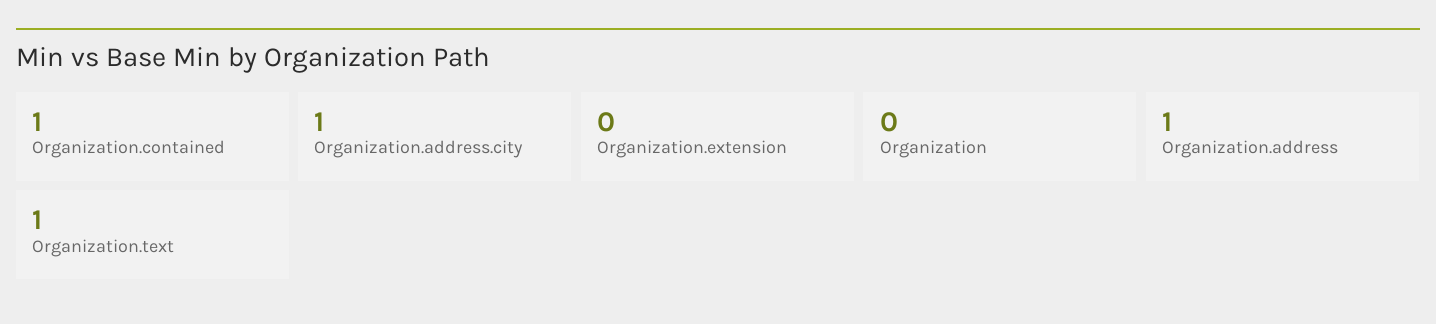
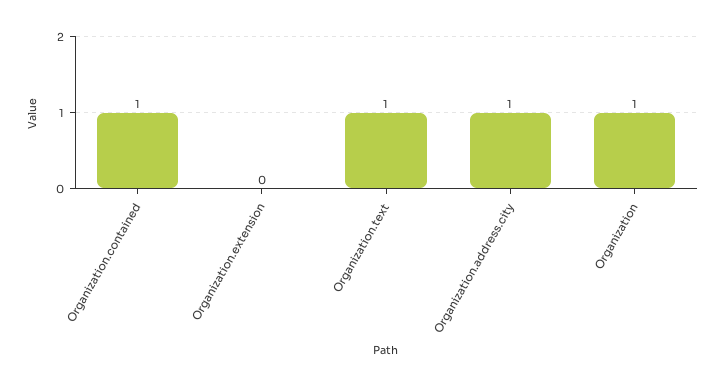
  {
    "Organization.contained": 1,
    "Organization.address.city": 1,
    "Organization.extension": 0,
-   "Organization": 0,
+   "Organization": 1,
-   "Organization.address": 1,
    "Organization.text": 1
  }

